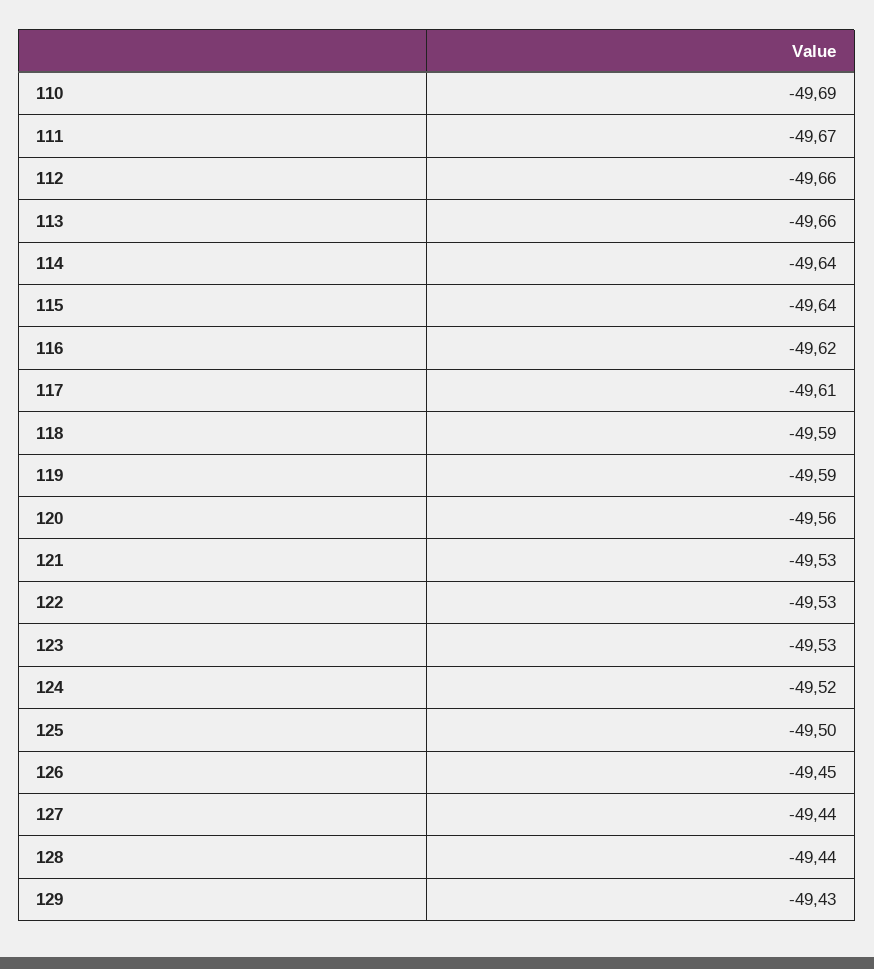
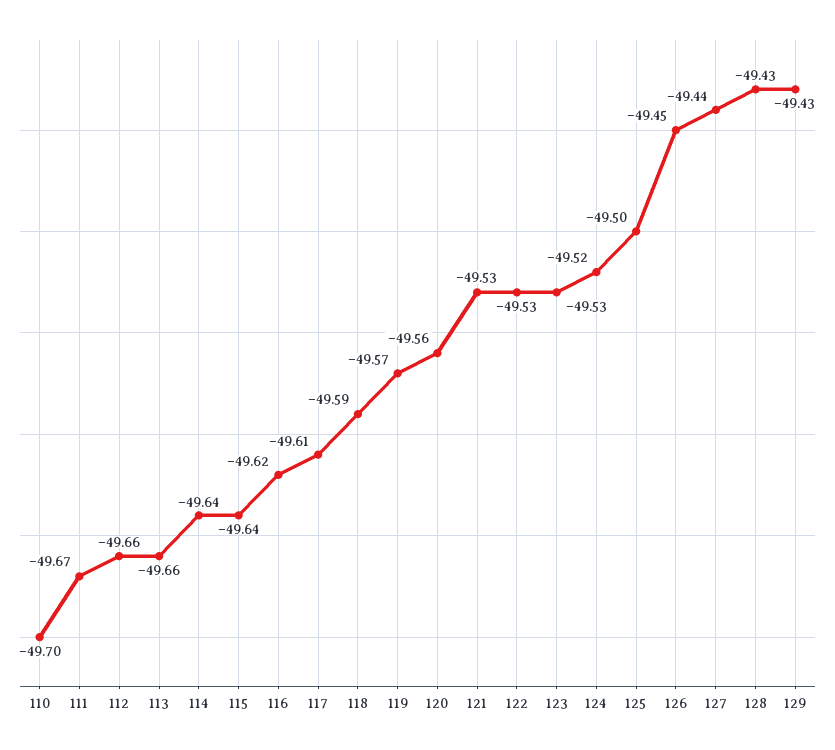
  {
-   "110": -49.69,
+   "110": -49.7,
    "111": -49.67,
    "112": -49.66,
    "113": -49.66,
    "114": -49.64,
    "115": -49.64,
    "116": -49.62,
    "117": -49.61,
    "118": -49.59,
-   "119": -49.59,
+   "119": -49.57,
    "120": -49.56,
    "121": -49.53,
    "122": -49.53,
    "123": -49.53,
    "124": -49.52,
    "125": -49.5,
    "126": -49.45,
    "127": -49.44,
-   "128": -49.44,
+   "128": -49.43,
    "129": -49.43
  }

